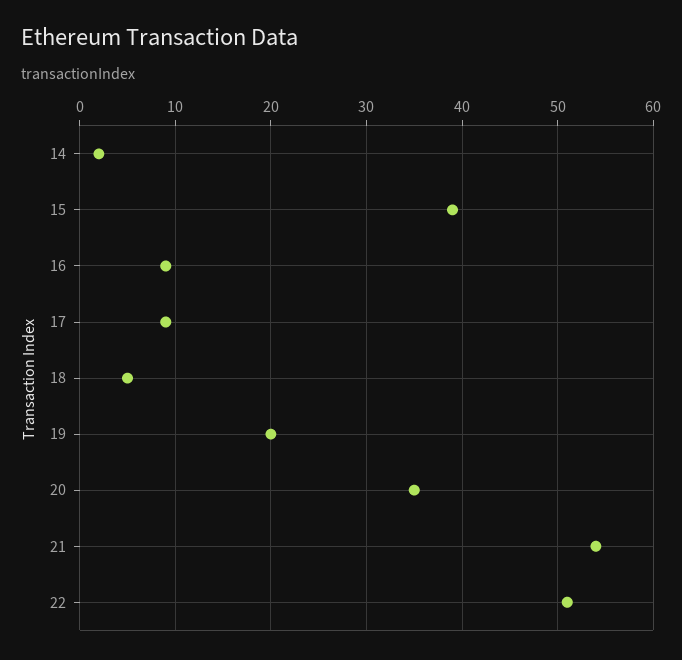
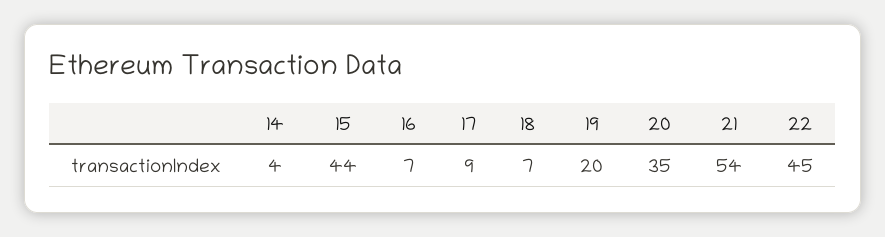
  {
-   "14": 2,
+   "14": 4,
-   "15": 39,
+   "15": 44,
-   "16": 9,
+   "16": 7,
    "17": 9,
-   "18": 5,
+   "18": 7,
    "19": 20,
    "20": 35,
    "21": 54,
-   "22": 51
+   "22": 45
  }

